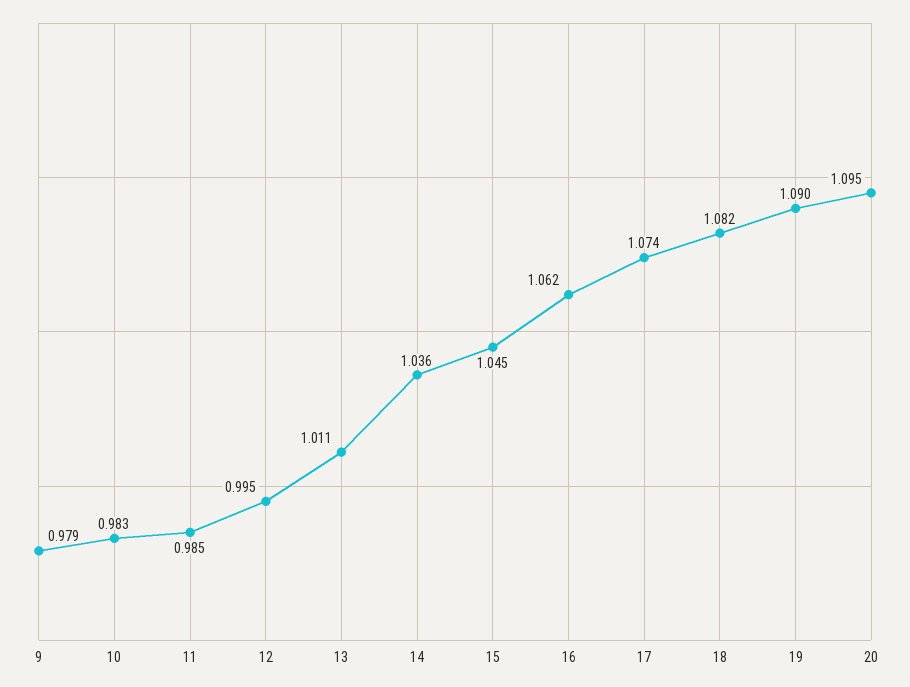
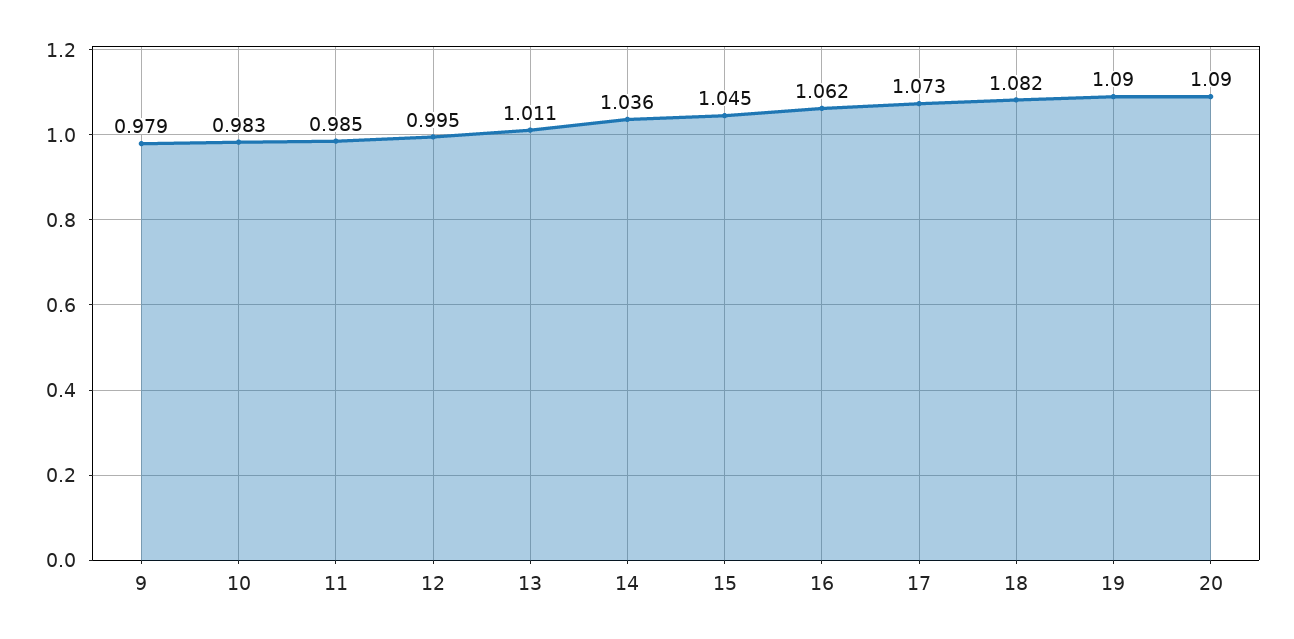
  {
    "9": 0.979,
    "10": 0.983,
    "11": 0.985,
    "12": 0.995,
    "13": 1.011,
    "14": 1.036,
    "15": 1.045,
    "16": 1.062,
-   "17": 1.074,
+   "17": 1.073,
    "18": 1.082,
    "19": 1.09,
-   "20": 1.095
+   "20": 1.09
  }

